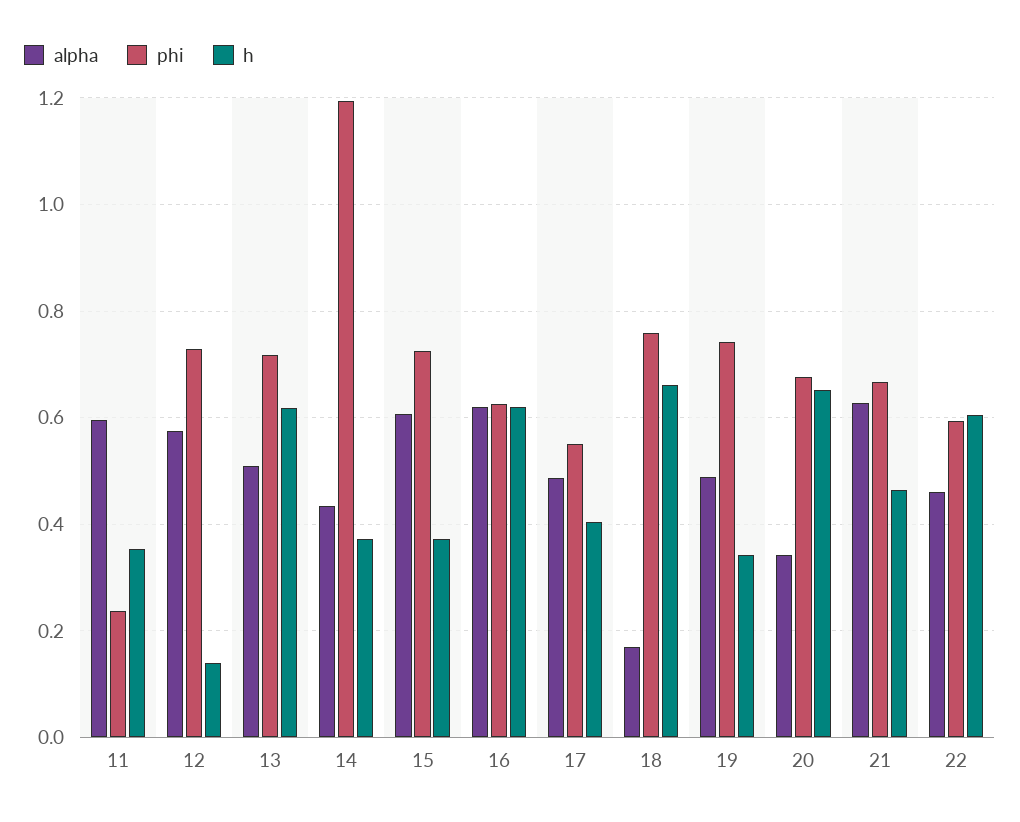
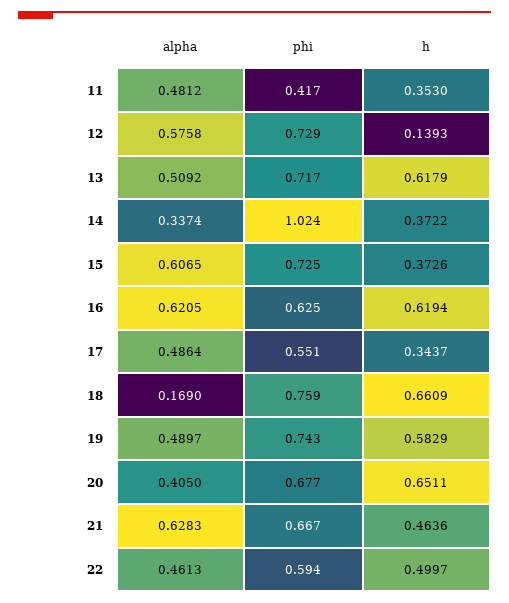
  {
    "alpha": {
-     "11": 0.6,
+     "11": 0.4812,
      "12": 0.5758,
      "13": 0.5092,
-     "14": 0.44,
+     "14": 0.3374,
      "15": 0.6065,
      "16": 0.6205,
      "17": 0.4864,
      "18": 0.169,
      "19": 0.4897,
-     "20": 0.34,
+     "20": 0.405,
      "21": 0.6283,
      "22": 0.4613
    },
    "phi": {
-     "11": 0.24,
+     "11": 0.417,
      "12": 0.729,
      "13": 0.717,
-     "14": 1.2,
+     "14": 1.024,
      "15": 0.725,
      "16": 0.625,
      "17": 0.551,
      "18": 0.759,
      "19": 0.743,
      "20": 0.677,
      "21": 0.667,
      "22": 0.594
    },
    "h": {
      "11": 0.353,
      "12": 0.1393,
      "13": 0.6179,
      "14": 0.3722,
      "15": 0.3726,
      "16": 0.6194,
-     "17": 0.4,
+     "17": 0.3437,
      "18": 0.6609,
-     "19": 0.34,
+     "19": 0.5829,
      "20": 0.6511,
      "21": 0.4636,
-     "22": 0.6
+     "22": 0.4997
    }
  }

